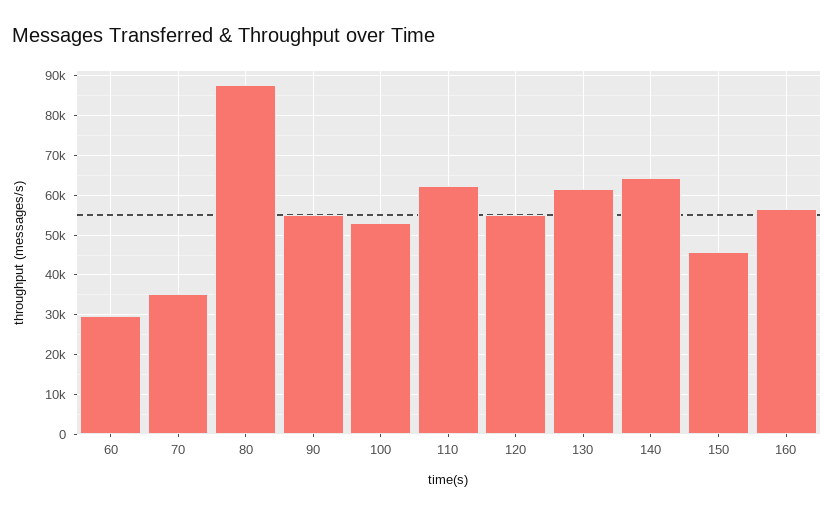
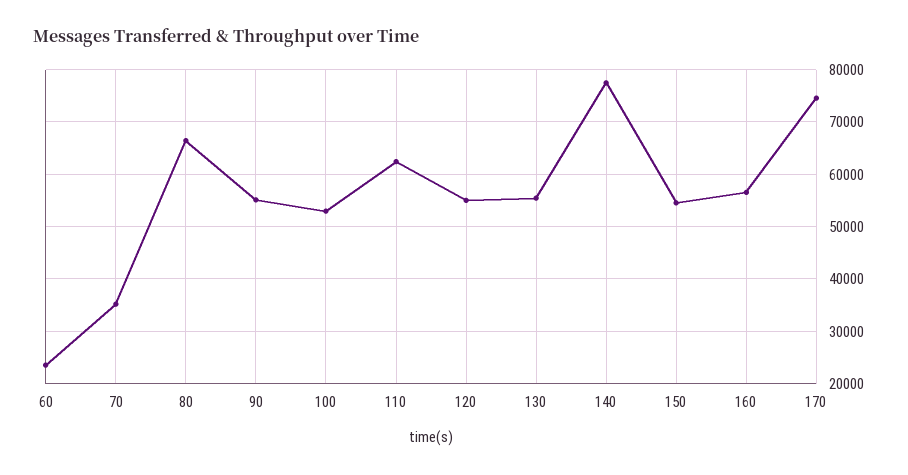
  {
-   "60": 30000,
+   "60": 24000,
    "70": 36000,
-   "80": 88000,
+   "80": 66000,
    "90": 56000,
    "100": 52000,
    "110": 62000,
    "120": 54000,
-   "130": 62000,
+   "130": 56000,
-   "140": 64000,
+   "140": 78000,
-   "150": 46000,
+   "150": 54000,
-   "160": 56000
+   "160": 56000,
+   "170": 74000
  }

